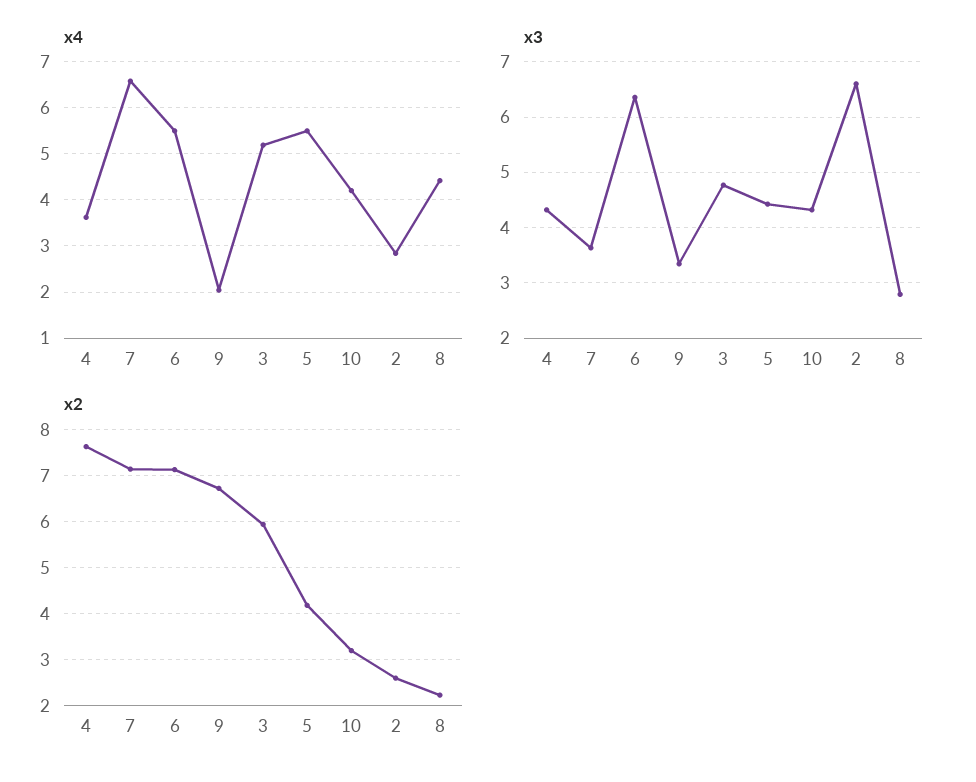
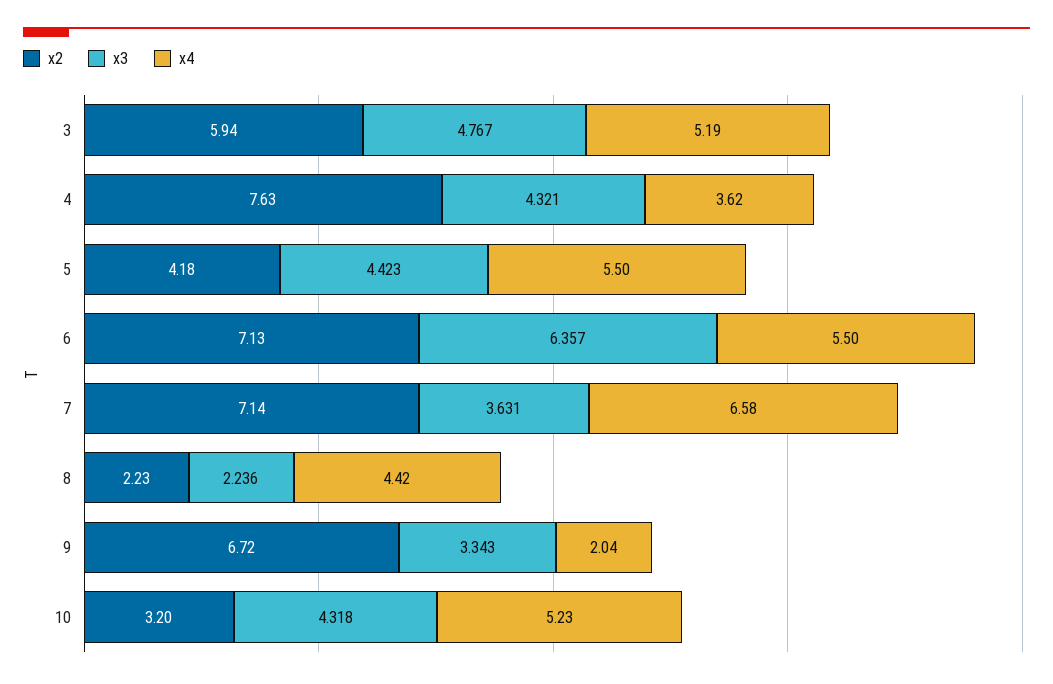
  {
    "x4": {
      "4": 3.62,
      "7": 6.58,
      "6": 5.5,
      "9": 2.04,
      "3": 5.19,
      "5": 5.5,
-     "10": 4.2,
+     "10": 5.23,
-     "2": 2.8,
      "8": 4.42
    },
    "x3": {
      "4": 4.321,
      "7": 3.631,
      "6": 6.357,
      "9": 3.343,
      "3": 4.767,
      "5": 4.423,
      "10": 4.318,
-     "2": 6.6,
-     "8": 2.8
+     "8": 2.236
    },
    "x2": {
      "4": 7.63,
      "7": 7.14,
      "6": 7.13,
      "9": 6.72,
      "3": 5.94,
      "5": 4.18,
      "10": 3.2,
-     "2": 2.6,
      "8": 2.23
    }
  }

